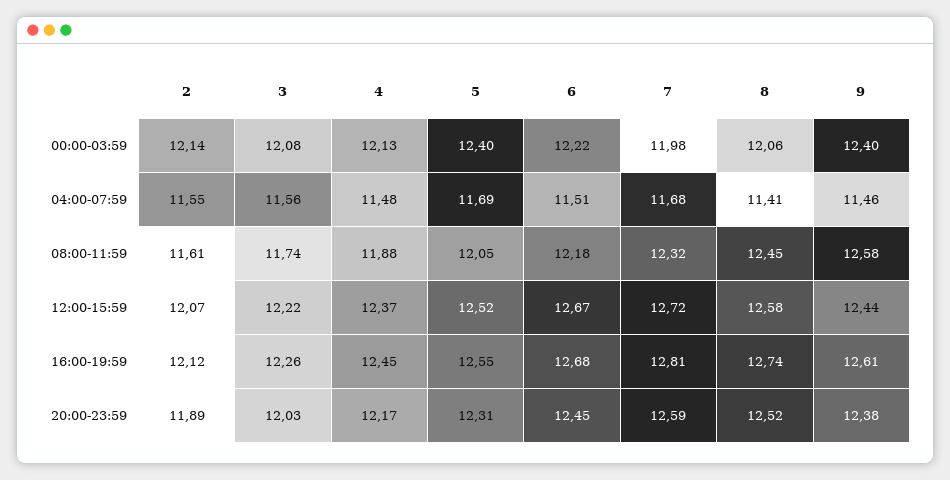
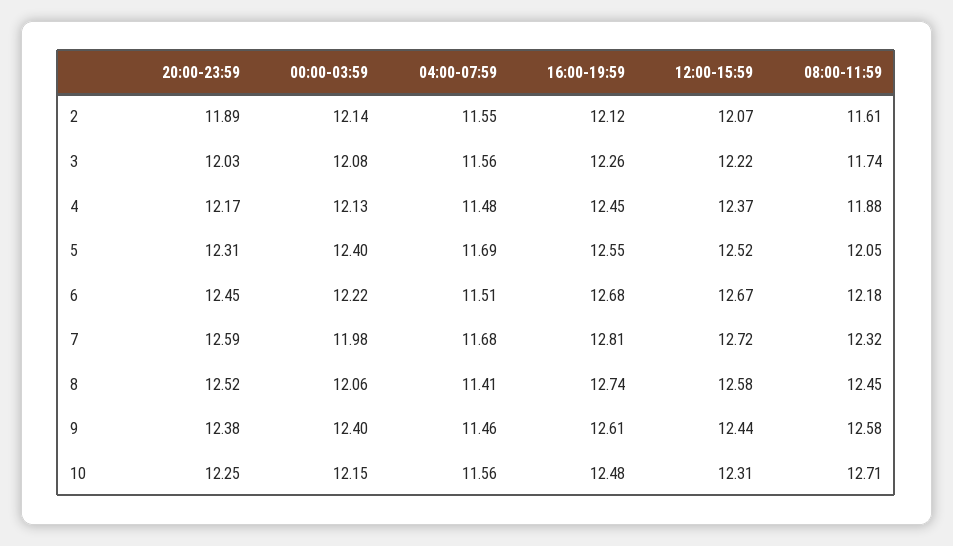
  {
    "2": {
      "00:00-03:59": 12.14,
      "04:00-07:59": 11.55,
      "08:00-11:59": 11.61,
      "12:00-15:59": 12.07,
      "16:00-19:59": 12.12,
      "20:00-23:59": 11.89
    },
    "3": {
      "00:00-03:59": 12.08,
      "04:00-07:59": 11.56,
      "08:00-11:59": 11.74,
      "12:00-15:59": 12.22,
      "16:00-19:59": 12.26,
      "20:00-23:59": 12.03
    },
    "4": {
      "00:00-03:59": 12.13,
      "04:00-07:59": 11.48,
      "08:00-11:59": 11.88,
      "12:00-15:59": 12.37,
      "16:00-19:59": 12.45,
      "20:00-23:59": 12.17
    },
    "5": {
      "00:00-03:59": 12.4,
      "04:00-07:59": 11.69,
      "08:00-11:59": 12.05,
      "12:00-15:59": 12.52,
      "16:00-19:59": 12.55,
      "20:00-23:59": 12.31
    },
    "6": {
      "00:00-03:59": 12.22,
      "04:00-07:59": 11.51,
      "08:00-11:59": 12.18,
      "12:00-15:59": 12.67,
      "16:00-19:59": 12.68,
      "20:00-23:59": 12.45
    },
    "7": {
      "00:00-03:59": 11.98,
      "04:00-07:59": 11.68,
      "08:00-11:59": 12.32,
      "12:00-15:59": 12.72,
      "16:00-19:59": 12.81,
      "20:00-23:59": 12.59
    },
    "8": {
      "00:00-03:59": 12.06,
      "04:00-07:59": 11.41,
      "08:00-11:59": 12.45,
      "12:00-15:59": 12.58,
      "16:00-19:59": 12.74,
      "20:00-23:59": 12.52
    },
    "9": {
      "00:00-03:59": 12.4,
      "04:00-07:59": 11.46,
      "08:00-11:59": 12.58,
      "12:00-15:59": 12.44,
      "16:00-19:59": 12.61,
      "20:00-23:59": 12.38
-   }
+   },
+   "10": {
+     "20:00-23:59": 12.25,
+     "00:00-03:59": 12.15,
+     "04:00-07:59": 11.56,
+     "16:00-19:59": 12.48,
+     "12:00-15:59": 12.31,
+     "08:00-11:59": 12.71
+   }
  }

